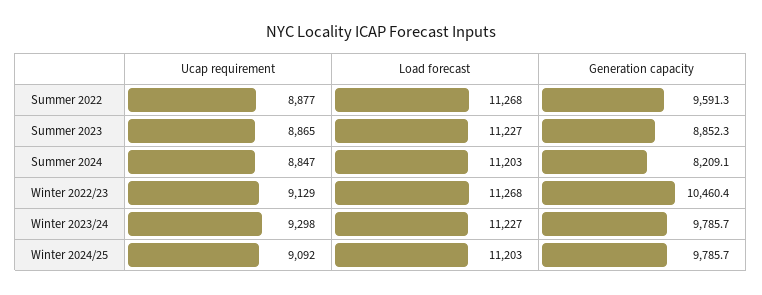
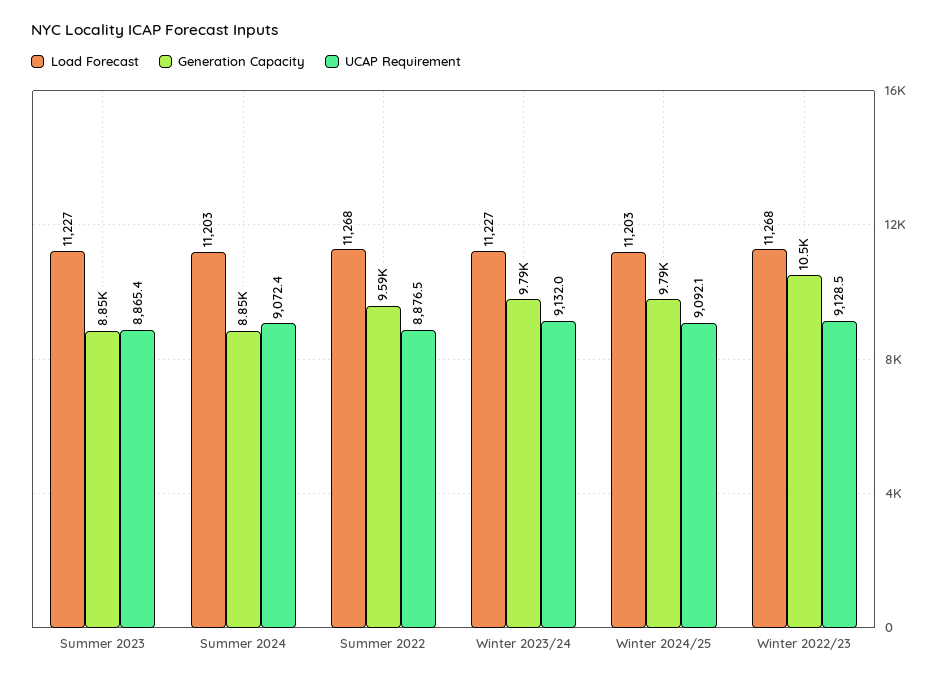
  {
    "Ucap requirement": {
      "Summer 2022": 8876.5,
      "Summer 2023": 8865.4,
-     "Summer 2024": 8847,
+     "Summer 2024": 9072.4,
      "Winter 2022/23": 9128.5,
-     "Winter 2023/24": 9298,
+     "Winter 2023/24": 9132,
      "Winter 2024/25": 9092.1
    },
    "Load forecast": {
      "Summer 2022": 11268,
      "Summer 2023": 11227,
      "Summer 2024": 11203,
      "Winter 2022/23": 11268,
      "Winter 2023/24": 11227,
      "Winter 2024/25": 11203
    },
    "Generation capacity": {
      "Summer 2022": 9591.3,
      "Summer 2023": 8852.3,
-     "Summer 2024": 8209.1,
+     "Summer 2024": 8850,
      "Winter 2022/23": 10460.4,
      "Winter 2023/24": 9785.7,
      "Winter 2024/25": 9785.7
    }
  }

